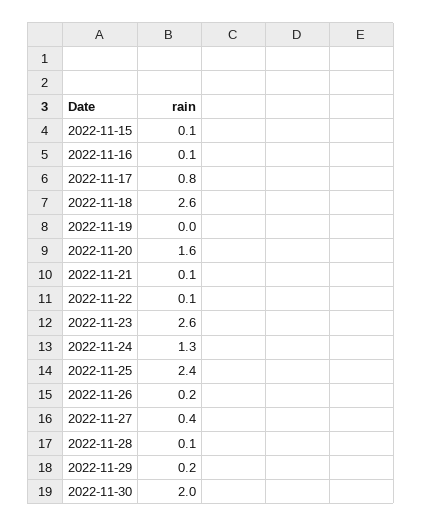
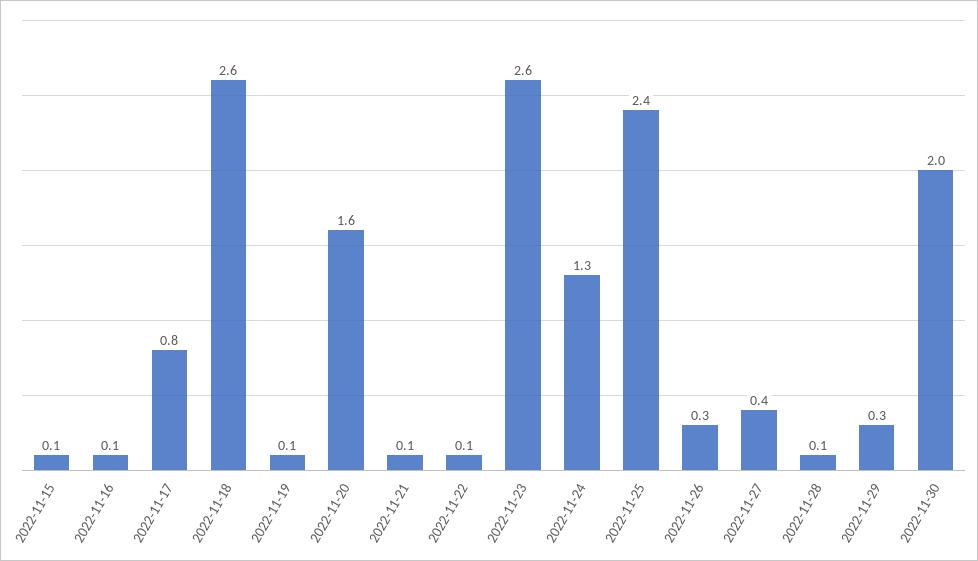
  {
    "2022-11-15": 0.1,
    "2022-11-16": 0.1,
    "2022-11-17": 0.8,
    "2022-11-18": 2.6,
-   "2022-11-19": 0,
+   "2022-11-19": 0.1,
    "2022-11-20": 1.6,
    "2022-11-21": 0.1,
    "2022-11-22": 0.1,
    "2022-11-23": 2.6,
    "2022-11-24": 1.3,
    "2022-11-25": 2.4,
-   "2022-11-26": 0.2,
+   "2022-11-26": 0.3,
    "2022-11-27": 0.4,
    "2022-11-28": 0.1,
-   "2022-11-29": 0.2,
+   "2022-11-29": 0.3,
    "2022-11-30": 2
  }

